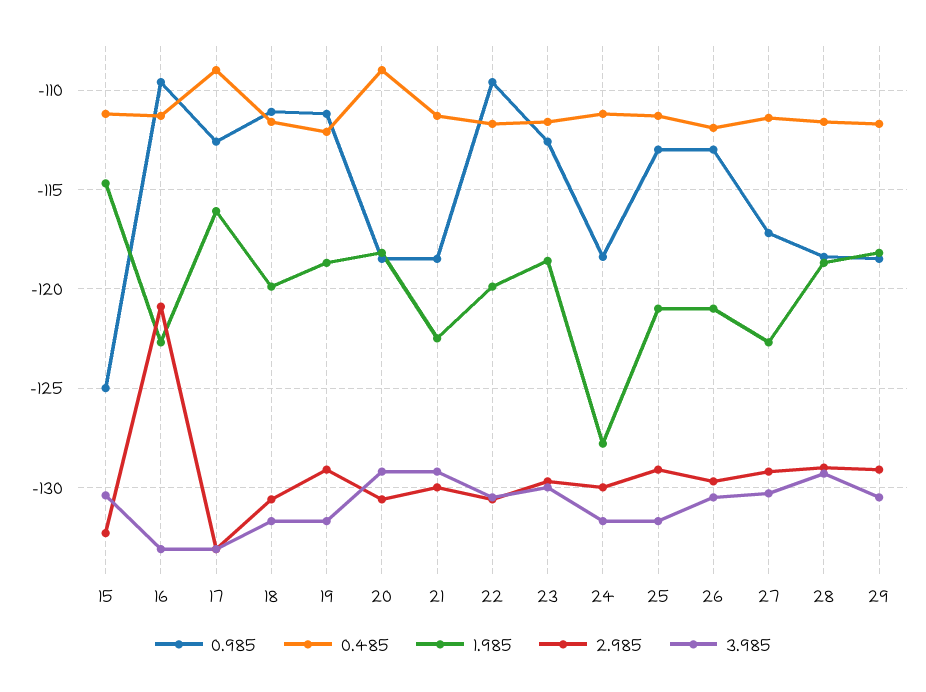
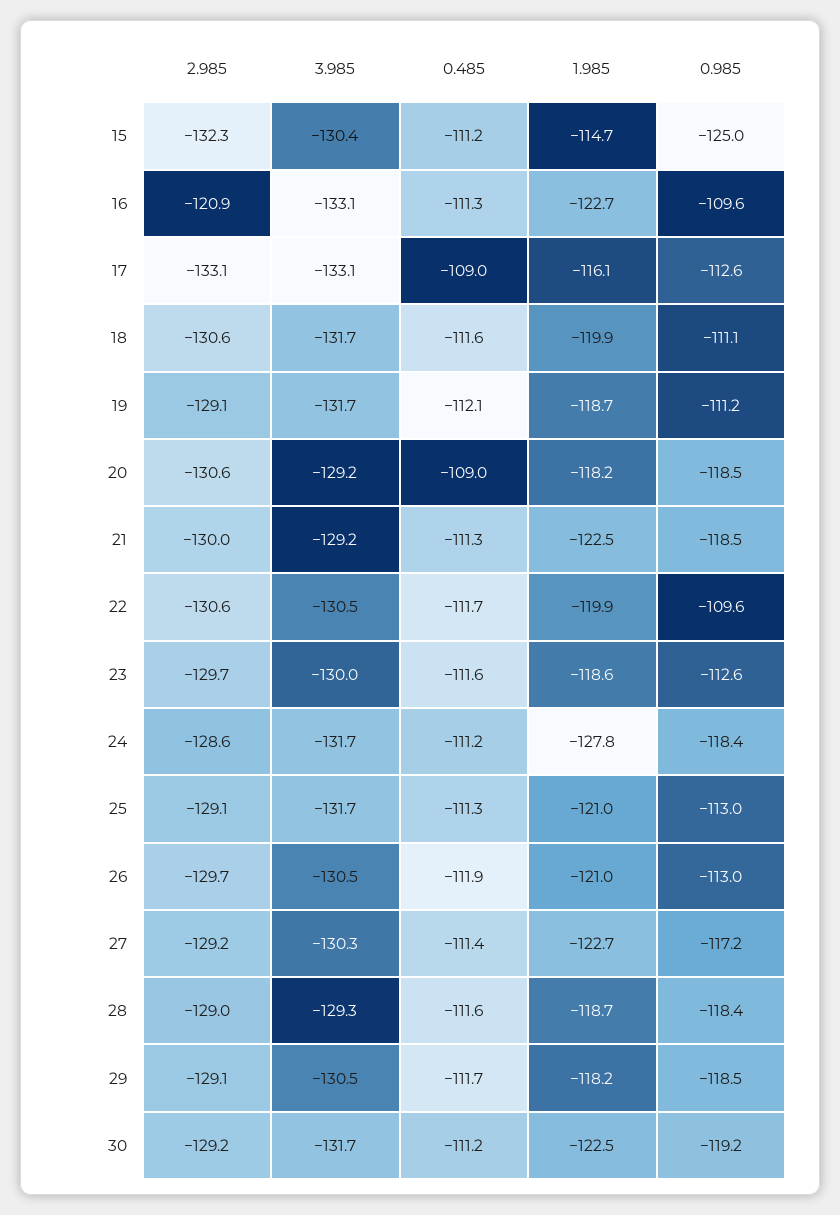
  {
    "0.985": {
      "15": -125,
      "16": -109.6,
      "17": -112.6,
      "18": -111.1,
      "19": -111.2,
      "20": -118.5,
      "21": -118.5,
      "22": -109.6,
      "23": -112.6,
      "24": -118.4,
      "25": -113,
      "26": -113,
      "27": -117.2,
      "28": -118.4,
-     "29": -118.5
+     "29": -118.5,
+     "30": -119.2
    },
    "0.485": {
      "15": -111.2,
      "16": -111.3,
      "17": -109,
      "18": -111.6,
      "19": -112.1,
      "20": -109,
      "21": -111.3,
      "22": -111.7,
      "23": -111.6,
      "24": -111.2,
      "25": -111.3,
      "26": -111.9,
      "27": -111.4,
      "28": -111.6,
-     "29": -111.7
+     "29": -111.7,
+     "30": -111.2
    },
    "1.985": {
      "15": -114.7,
      "16": -122.7,
      "17": -116.1,
      "18": -119.9,
      "19": -118.7,
      "20": -118.2,
      "21": -122.5,
      "22": -119.9,
      "23": -118.6,
      "24": -127.8,
      "25": -121,
      "26": -121,
      "27": -122.7,
      "28": -118.7,
-     "29": -118.2
+     "29": -118.2,
+     "30": -122.5
    },
    "2.985": {
      "15": -132.3,
      "16": -120.9,
      "17": -133.1,
      "18": -130.6,
      "19": -129.1,
      "20": -130.6,
      "21": -130,
      "22": -130.6,
      "23": -129.7,
-     "24": -130,
+     "24": -128.6,
      "25": -129.1,
      "26": -129.7,
      "27": -129.2,
      "28": -129,
-     "29": -129.1
+     "29": -129.1,
+     "30": -129.2
    },
    "3.985": {
      "15": -130.4,
      "16": -133.1,
      "17": -133.1,
      "18": -131.7,
      "19": -131.7,
      "20": -129.2,
      "21": -129.2,
      "22": -130.5,
      "23": -130,
      "24": -131.7,
      "25": -131.7,
      "26": -130.5,
      "27": -130.3,
      "28": -129.3,
-     "29": -130.5
+     "29": -130.5,
+     "30": -131.7
    }
  }

